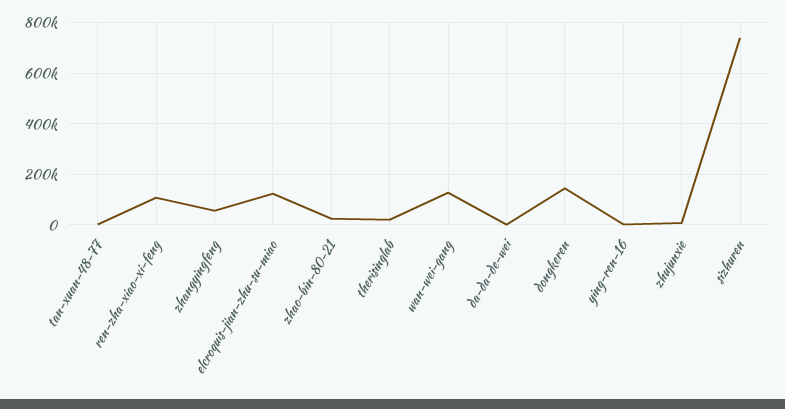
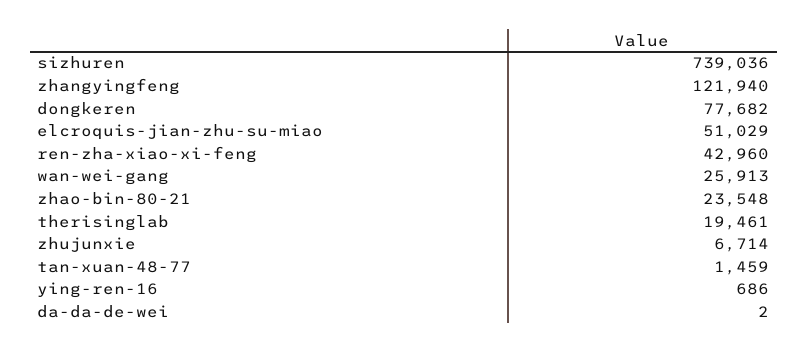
  {
    "tan-xuan-48-77": 1459,
-   "ren-zha-xiao-xi-feng": 100000,
+   "ren-zha-xiao-xi-feng": 42960,
-   "zhangyingfeng": 50000,
+   "zhangyingfeng": 121940,
-   "elcroquis-jian-zhu-su-miao": 125000,
+   "elcroquis-jian-zhu-su-miao": 51029,
    "zhao-bin-80-21": 23548,
    "therisinglab": 19461,
-   "wan-wei-gang": 125000,
+   "wan-wei-gang": 25913,
    "da-da-de-wei": 2,
-   "dongkeren": 150000,
+   "dongkeren": 77682,
    "ying-ren-16": 686,
    "zhujunxie": 6714,
    "sizhuren": 739036
  }

